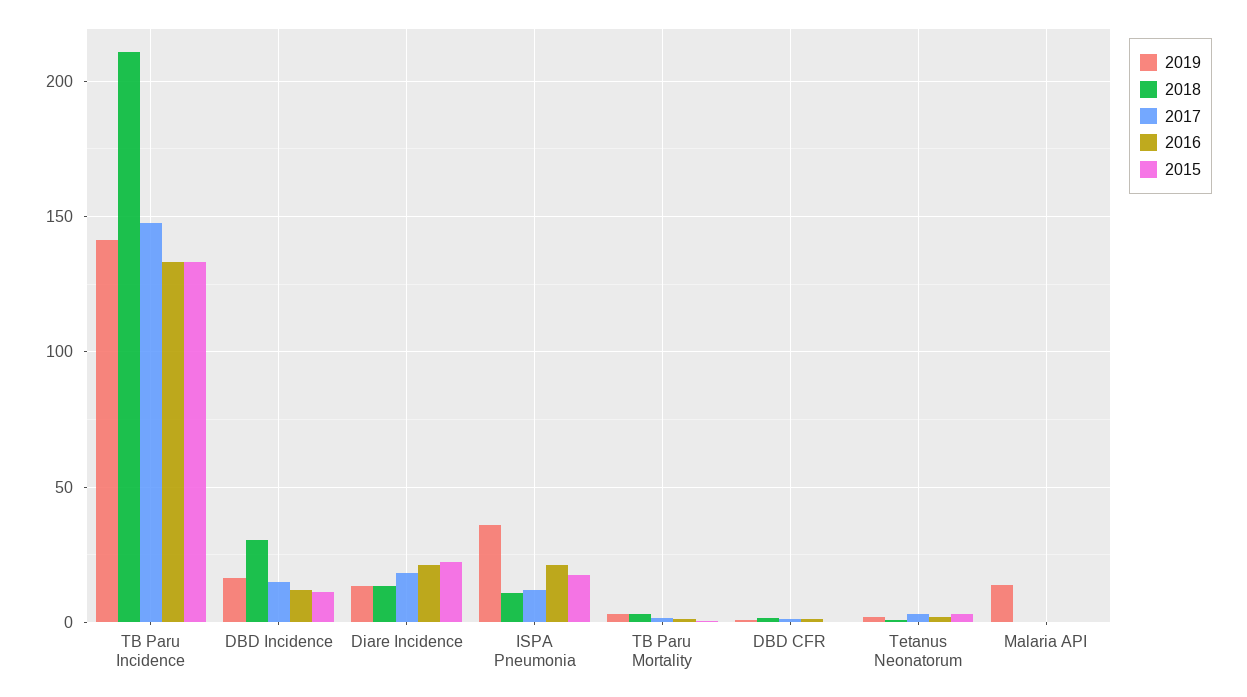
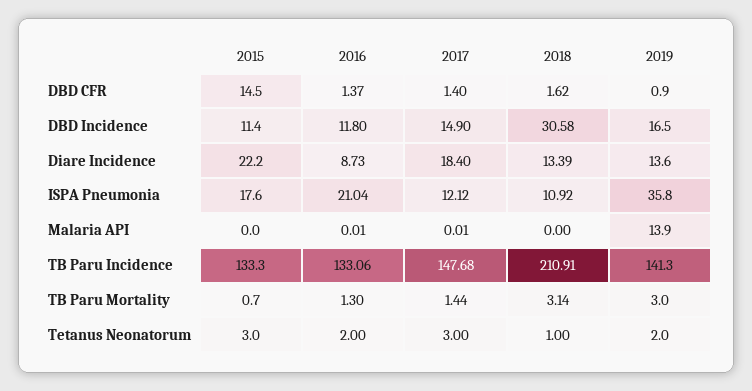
  {
    "2019": {
      "TB Paru Incidence": 141.3,
      "DBD Incidence": 16.5,
      "Diare Incidence": 13.6,
      "ISPA Pneumonia": 35.8,
      "TB Paru Mortality": 3,
      "DBD CFR": 0.9,
      "Tetanus Neonatorum": 2,
      "Malaria API": 13.9
    },
    "2018": {
      "TB Paru Incidence": 210.91,
      "DBD Incidence": 30.58,
      "Diare Incidence": 13.39,
      "ISPA Pneumonia": 10.92,
      "TB Paru Mortality": 3.14,
      "DBD CFR": 1.62,
      "Tetanus Neonatorum": 1,
      "Malaria API": 0
    },
    "2017": {
      "TB Paru Incidence": 147.68,
      "DBD Incidence": 14.9,
      "Diare Incidence": 18.4,
      "ISPA Pneumonia": 12.12,
      "TB Paru Mortality": 1.44,
      "DBD CFR": 1.4,
      "Tetanus Neonatorum": 3,
      "Malaria API": 0.01
    },
    "2016": {
      "TB Paru Incidence": 133.06,
      "DBD Incidence": 11.8,
-     "Diare Incidence": 20,
+     "Diare Incidence": 8.73,
      "ISPA Pneumonia": 21.04,
      "TB Paru Mortality": 1.3,
      "DBD CFR": 1.37,
      "Tetanus Neonatorum": 2,
      "Malaria API": 0.01
    },
    "2015": {
      "TB Paru Incidence": 133.3,
      "DBD Incidence": 11.4,
      "Diare Incidence": 22.2,
      "ISPA Pneumonia": 17.6,
      "TB Paru Mortality": 0.7,
-     "DBD CFR": 0,
+     "DBD CFR": 14.5,
      "Tetanus Neonatorum": 3,
      "Malaria API": 0
    }
  }

